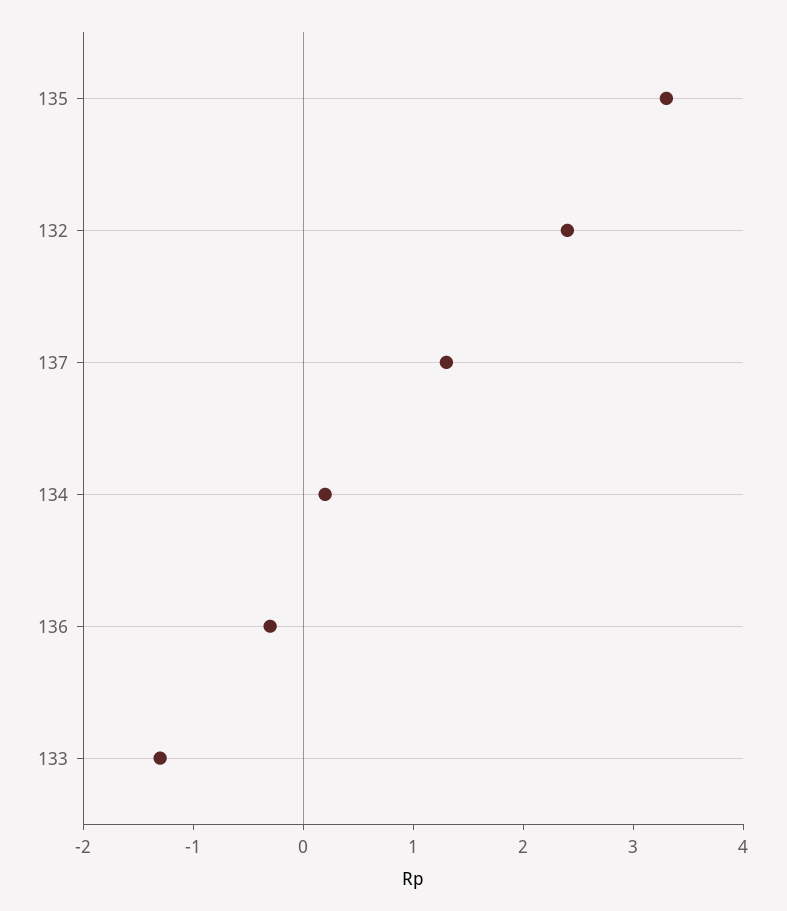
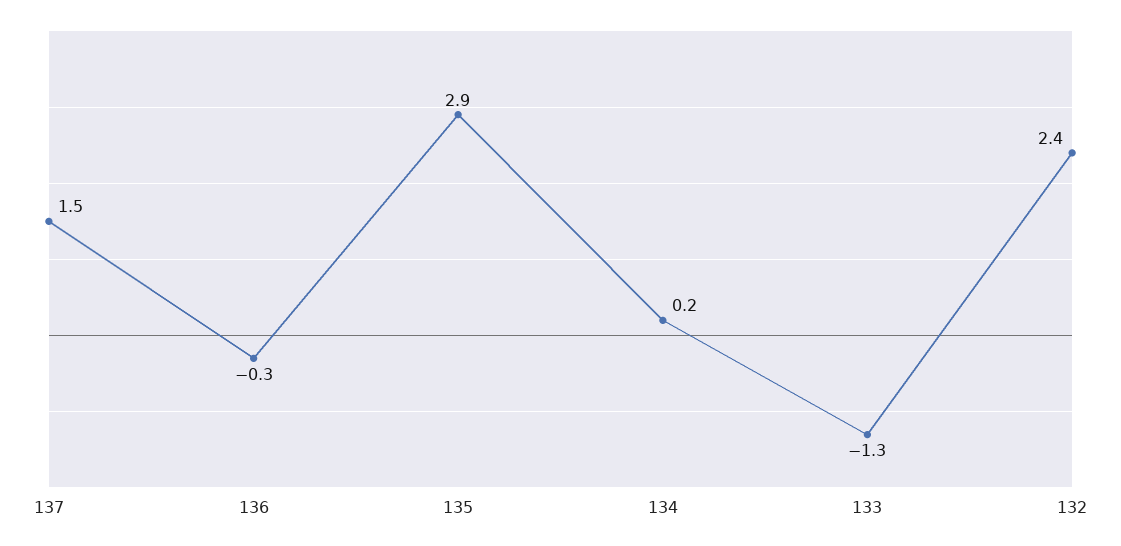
  {
-   "135": 3.3,
+   "135": 2.9,
    "132": 2.4,
-   "137": 1.3,
+   "137": 1.5,
    "134": 0.2,
    "136": -0.3,
    "133": -1.3
  }

